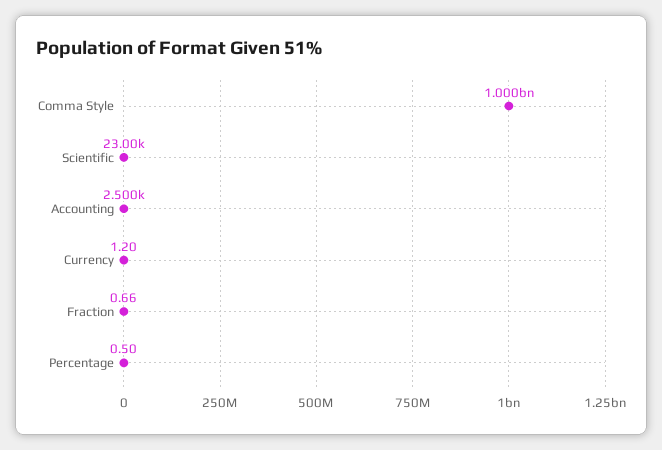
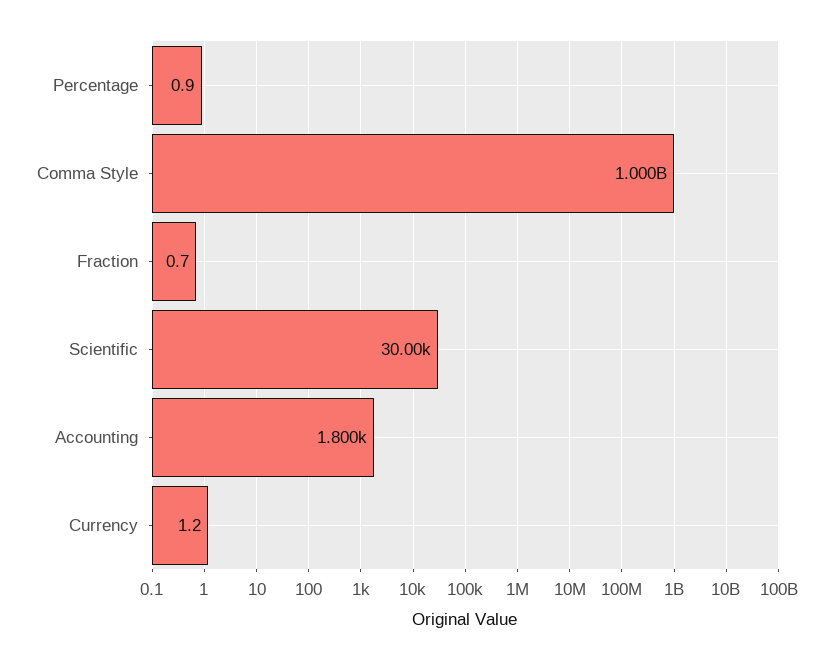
  {
    "Comma Style": 1000000000,
-   "Scientific": 23000,
+   "Scientific": 30000,
-   "Accounting": 2500,
+   "Accounting": 1800,
    "Currency": 1.2,
    "Fraction": 0.66,
-   "Percentage": 0.5
+   "Percentage": 0.9
  }

